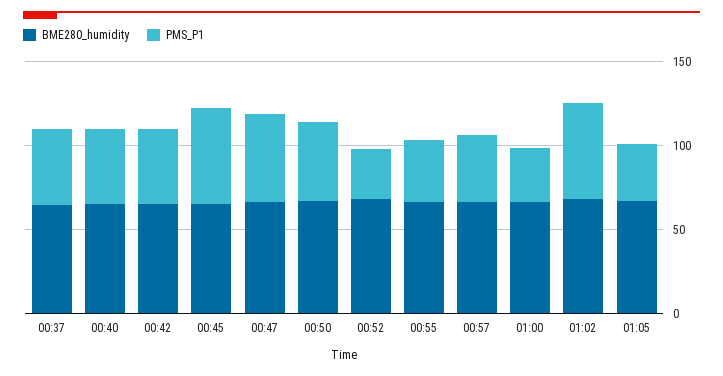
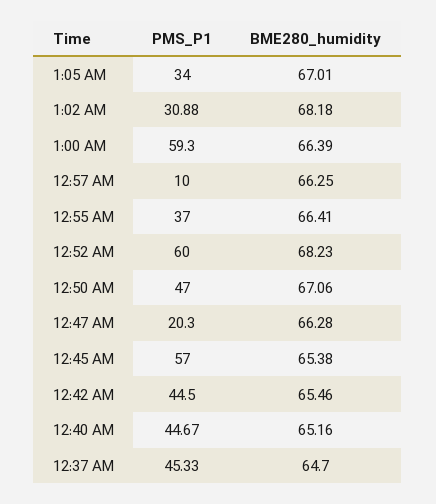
  {
    "BME280_humidity": {
      "00:37": 64.7,
      "00:40": 65.16,
      "00:42": 65.46,
      "00:45": 65.38,
      "00:47": 66.28,
      "00:50": 67.06,
      "00:52": 68.23,
      "00:55": 66.41,
      "00:57": 66.25,
      "01:00": 66.39,
      "01:02": 68.18,
      "01:05": 67.01
    },
    "PMS_P1": {
      "00:37": 45.33,
      "00:40": 44.67,
      "00:42": 44.5,
      "00:45": 57,
-     "00:47": 50,
+     "00:47": 20.3,
      "00:50": 47,
-     "00:52": 30,
+     "00:52": 60,
      "00:55": 37,
-     "00:57": 40,
+     "00:57": 10,
-     "01:00": 30,
+     "01:00": 59.3,
-     "01:02": 60,
+     "01:02": 30.88,
      "01:05": 34
    }
  }

